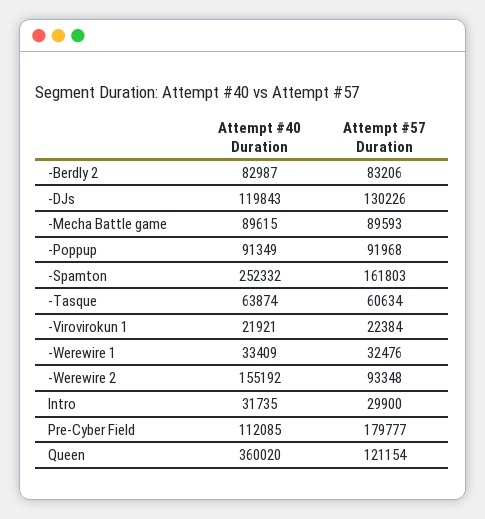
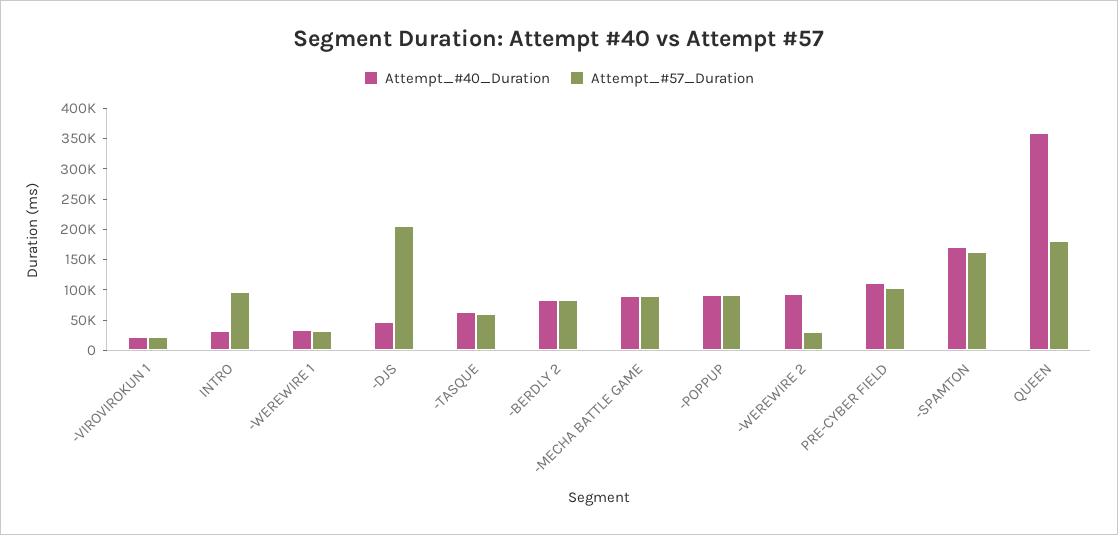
  {
    "Attempt #40 Duration": {
      "-Berdly 2": 82987,
-     "-DJs": 119843,
+     "-DJs": 50000,
      "-Mecha Battle game": 89615,
      "-Poppup": 91349,
-     "-Spamton": 252332,
+     "-Spamton": 175000,
      "-Tasque": 63874,
      "-Virovirokun 1": 21921,
      "-Werewire 1": 33409,
-     "-Werewire 2": 155192,
+     "-Werewire 2": 100000,
      "Intro": 31735,
      "Pre-Cyber Field": 112085,
      "Queen": 360020
    },
    "Attempt #57 Duration": {
      "-Berdly 2": 83206,
-     "-DJs": 130226,
+     "-DJs": 200000,
      "-Mecha Battle game": 89593,
      "-Poppup": 91968,
      "-Spamton": 161803,
      "-Tasque": 60634,
      "-Virovirokun 1": 22384,
      "-Werewire 1": 32476,
-     "-Werewire 2": 93348,
+     "-Werewire 2": 25000,
-     "Intro": 29900,
+     "Intro": 100000,
-     "Pre-Cyber Field": 179777,
+     "Pre-Cyber Field": 100000,
-     "Queen": 121154
+     "Queen": 175000
    }
  }

